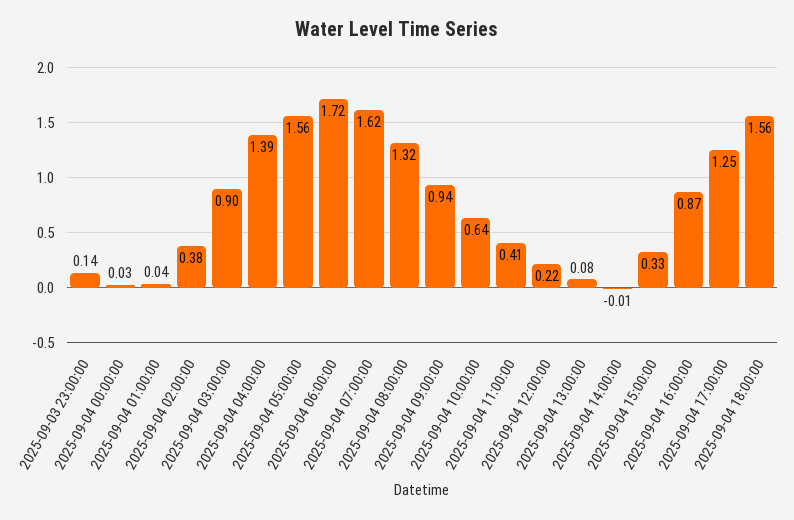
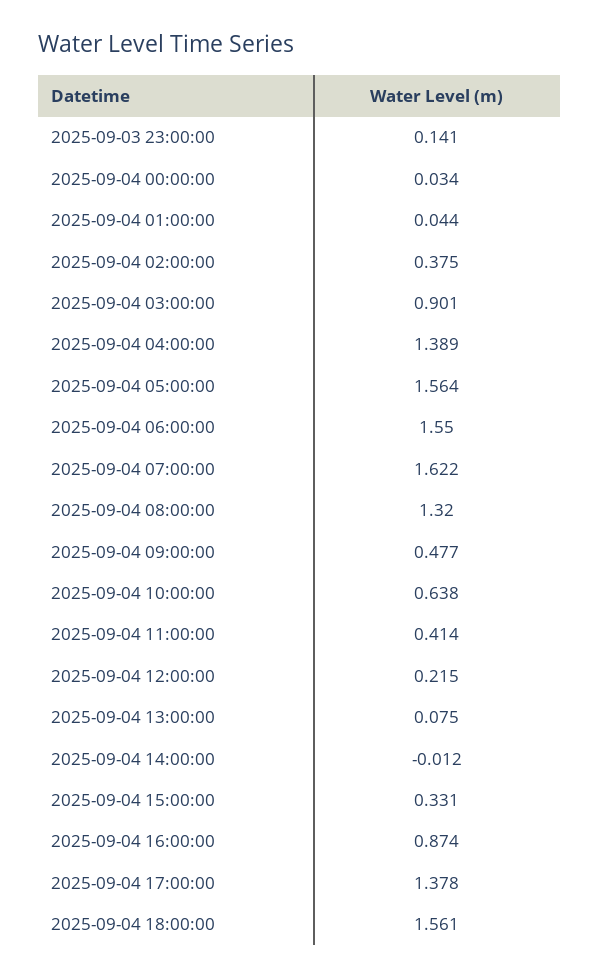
  {
    "2025-09-03 23:00:00": 0.141,
    "2025-09-04 00:00:00": 0.034,
    "2025-09-04 01:00:00": 0.044,
    "2025-09-04 02:00:00": 0.375,
    "2025-09-04 03:00:00": 0.901,
    "2025-09-04 04:00:00": 1.389,
    "2025-09-04 05:00:00": 1.564,
-   "2025-09-04 06:00:00": 1.72,
+   "2025-09-04 06:00:00": 1.55,
    "2025-09-04 07:00:00": 1.622,
    "2025-09-04 08:00:00": 1.32,
-   "2025-09-04 09:00:00": 0.94,
+   "2025-09-04 09:00:00": 0.477,
    "2025-09-04 10:00:00": 0.638,
    "2025-09-04 11:00:00": 0.414,
    "2025-09-04 12:00:00": 0.215,
    "2025-09-04 13:00:00": 0.075,
    "2025-09-04 14:00:00": -0.012,
    "2025-09-04 15:00:00": 0.331,
    "2025-09-04 16:00:00": 0.874,
-   "2025-09-04 17:00:00": 1.25,
+   "2025-09-04 17:00:00": 1.378,
    "2025-09-04 18:00:00": 1.561
  }

